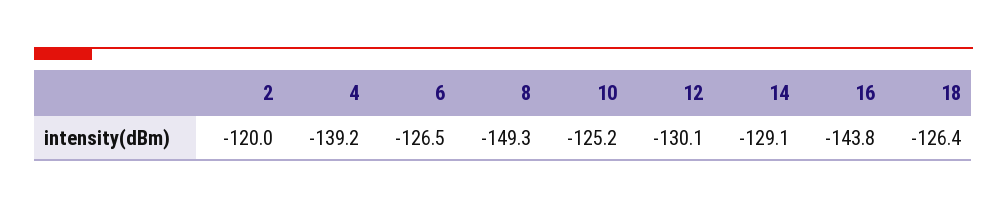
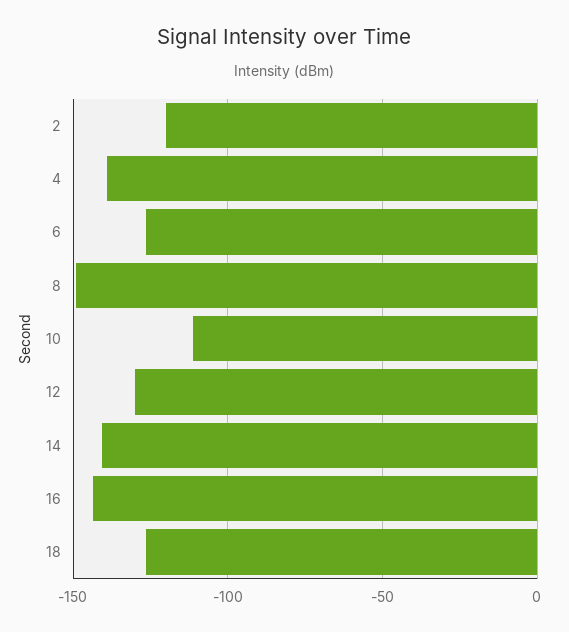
  {
    "2": -120,
    "4": -139.2,
    "6": -126.5,
    "8": -149.3,
-   "10": -125.2,
+   "10": -110,
    "12": -130.1,
-   "14": -129.1,
+   "14": -140,
    "16": -143.8,
    "18": -126.4
  }

